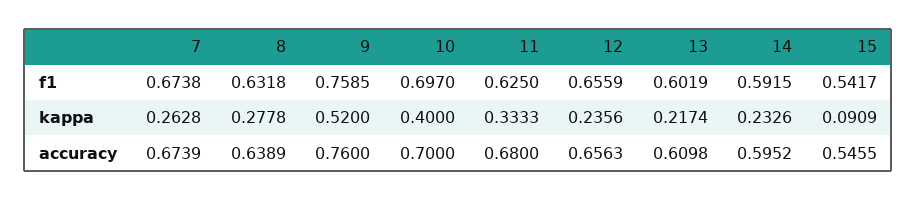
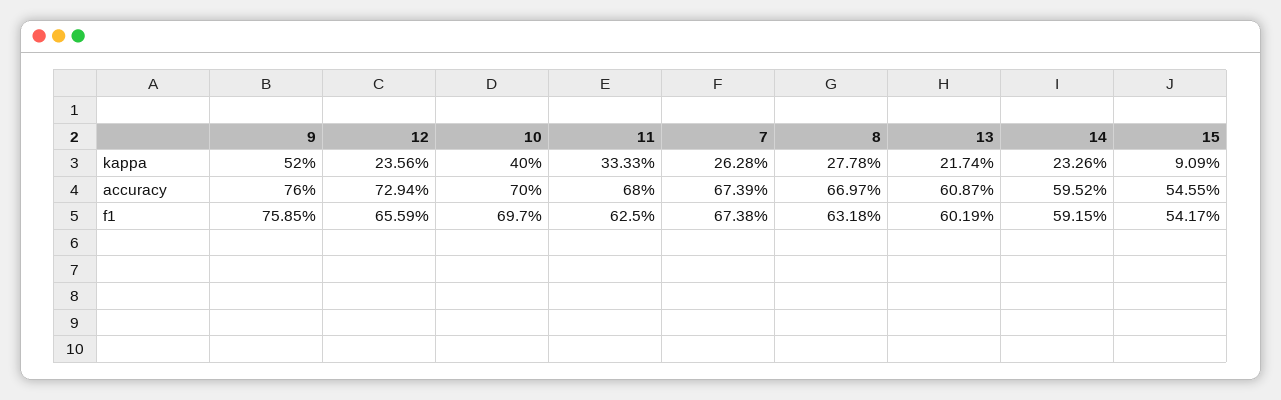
  {
    "7": {
      "f1": 0.6738,
      "kappa": 0.2628,
      "accuracy": 0.6739
    },
    "8": {
      "f1": 0.6318,
      "kappa": 0.2778,
-     "accuracy": 0.6389
+     "accuracy": 0.6697
    },
    "9": {
      "f1": 0.7585,
      "kappa": 0.52,
      "accuracy": 0.76
    },
    "10": {
      "f1": 0.697,
      "kappa": 0.4,
      "accuracy": 0.7
    },
    "11": {
      "f1": 0.625,
      "kappa": 0.3333,
      "accuracy": 0.68
    },
    "12": {
      "f1": 0.6559,
      "kappa": 0.2356,
-     "accuracy": 0.6563
+     "accuracy": 0.7294
    },
    "13": {
      "f1": 0.6019,
      "kappa": 0.2174,
-     "accuracy": 0.6098
+     "accuracy": 0.6087
    },
    "14": {
      "f1": 0.5915,
      "kappa": 0.2326,
      "accuracy": 0.5952
    },
    "15": {
      "f1": 0.5417,
      "kappa": 0.0909,
      "accuracy": 0.5455
    }
  }

